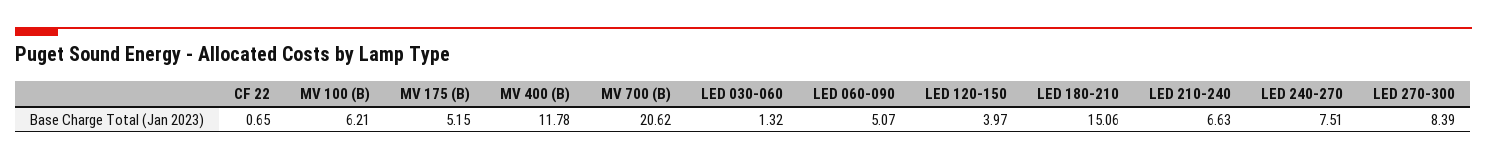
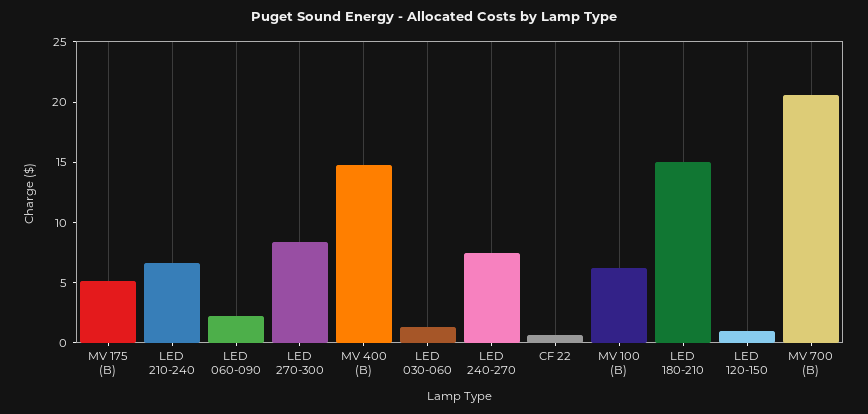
  {
    "CF 22": 0.65,
    "MV 100 (B)": 6.21,
    "MV 175 (B)": 5.15,
-   "MV 400 (B)": 11.78,
+   "MV 400 (B)": 15,
    "MV 700 (B)": 20.62,
    "LED 030-060": 1.32,
-   "LED 060-090": 5.07,
+   "LED 060-090": 2,
-   "LED 120-150": 3.97,
+   "LED 120-150": 1,
    "LED 180-210": 15.06,
    "LED 210-240": 6.63,
    "LED 240-270": 7.51,
    "LED 270-300": 8.39
  }

